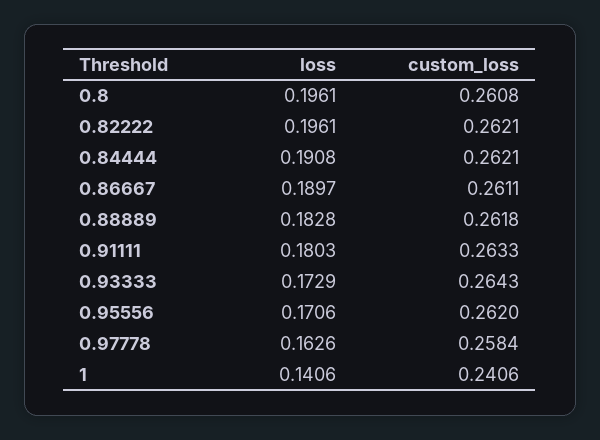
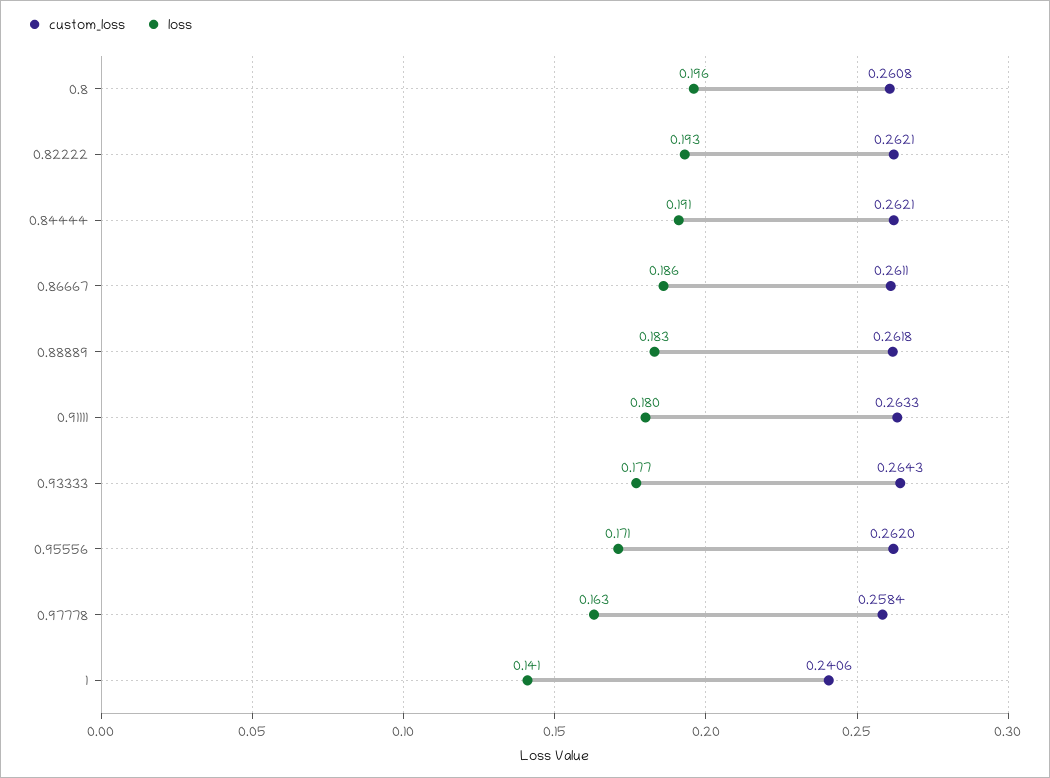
  {
    "loss": {
      "0.8": 0.1961,
-     "0.82222": 0.1961,
+     "0.82222": 0.193,
      "0.84444": 0.1908,
-     "0.86667": 0.1897,
+     "0.86667": 0.186,
      "0.88889": 0.1828,
      "0.91111": 0.1803,
-     "0.93333": 0.1729,
+     "0.93333": 0.177,
      "0.95556": 0.1706,
      "0.97778": 0.1626,
      "1": 0.1406
    },
    "custom_loss": {
      "0.8": 0.2608,
      "0.82222": 0.2621,
      "0.84444": 0.2621,
      "0.86667": 0.2611,
      "0.88889": 0.2618,
      "0.91111": 0.2633,
      "0.93333": 0.2643,
      "0.95556": 0.262,
      "0.97778": 0.2584,
      "1": 0.2406
    }
  }

